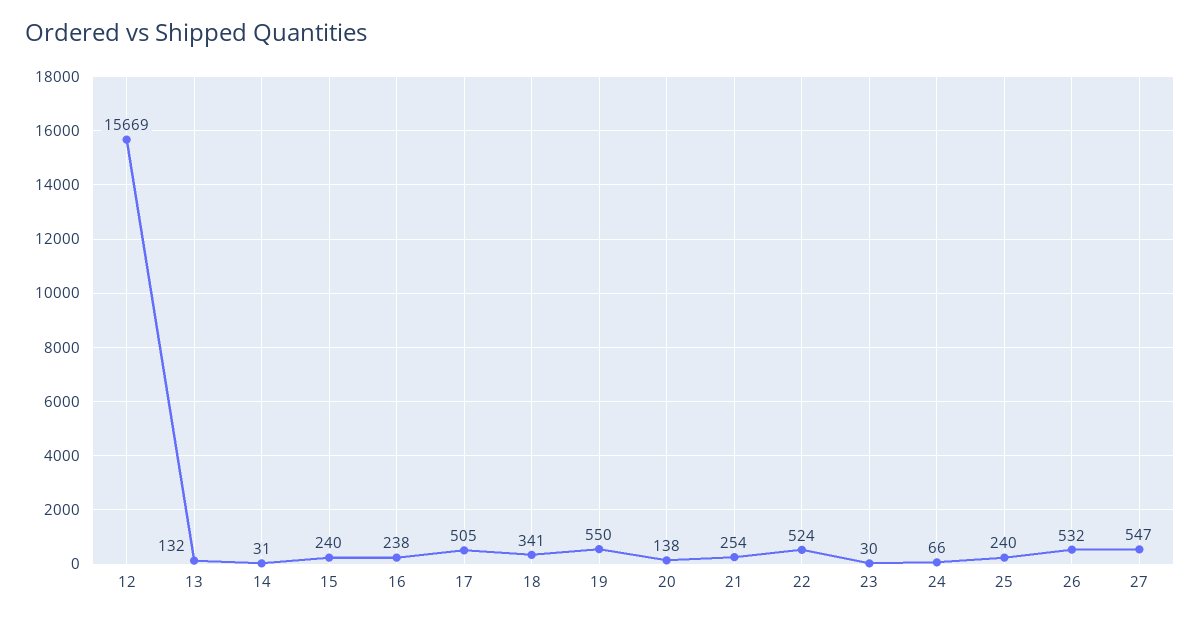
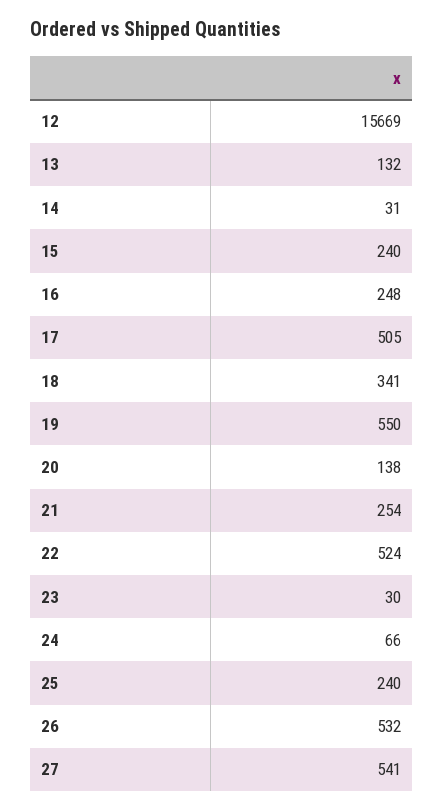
  {
    "12": 15669,
    "13": 132,
    "14": 31,
    "15": 240,
-   "16": 238,
+   "16": 248,
    "17": 505,
    "18": 341,
    "19": 550,
    "20": 138,
    "21": 254,
    "22": 524,
    "23": 30,
    "24": 66,
    "25": 240,
    "26": 532,
-   "27": 547
+   "27": 541
  }

